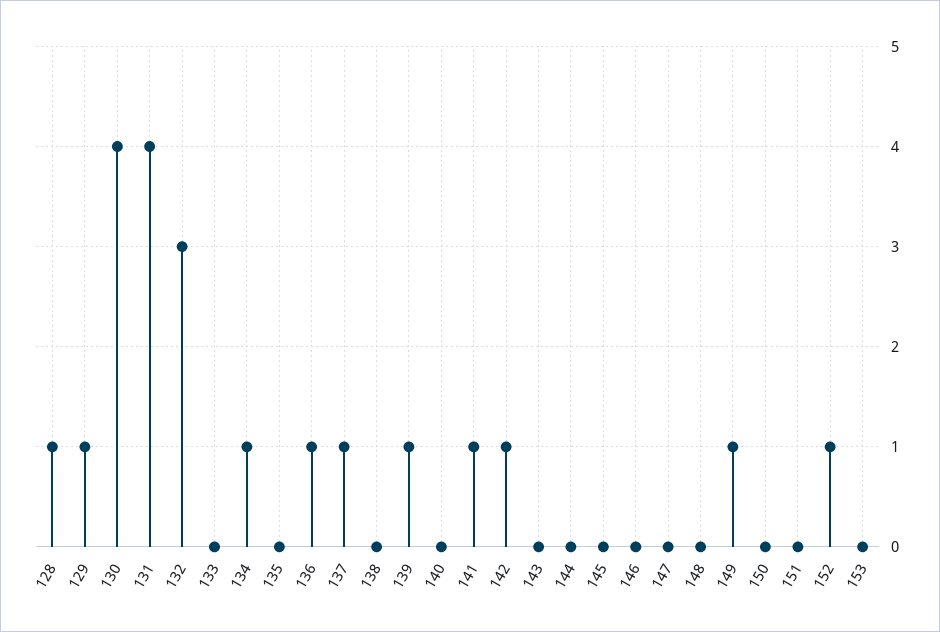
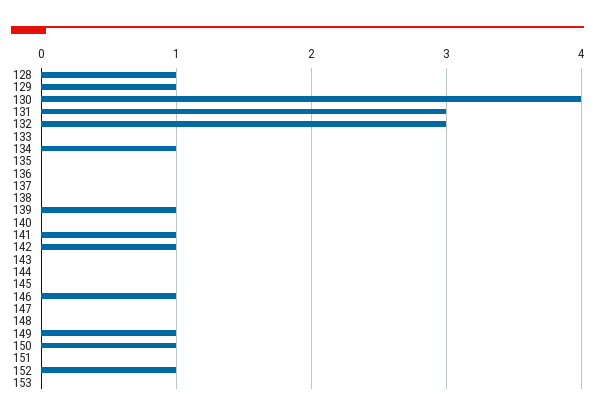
  {
    "128": 1,
    "129": 1,
    "130": 4,
-   "131": 4,
+   "131": 3,
    "132": 3,
    "133": 0,
    "134": 1,
    "135": 0,
-   "136": 1,
+   "136": 0,
-   "137": 1,
+   "137": 0,
    "138": 0,
    "139": 1,
    "140": 0,
    "141": 1,
    "142": 1,
    "143": 0,
    "144": 0,
    "145": 0,
-   "146": 0,
+   "146": 1,
    "147": 0,
    "148": 0,
    "149": 1,
-   "150": 0,
+   "150": 1,
    "151": 0,
    "152": 1,
    "153": 0
  }

